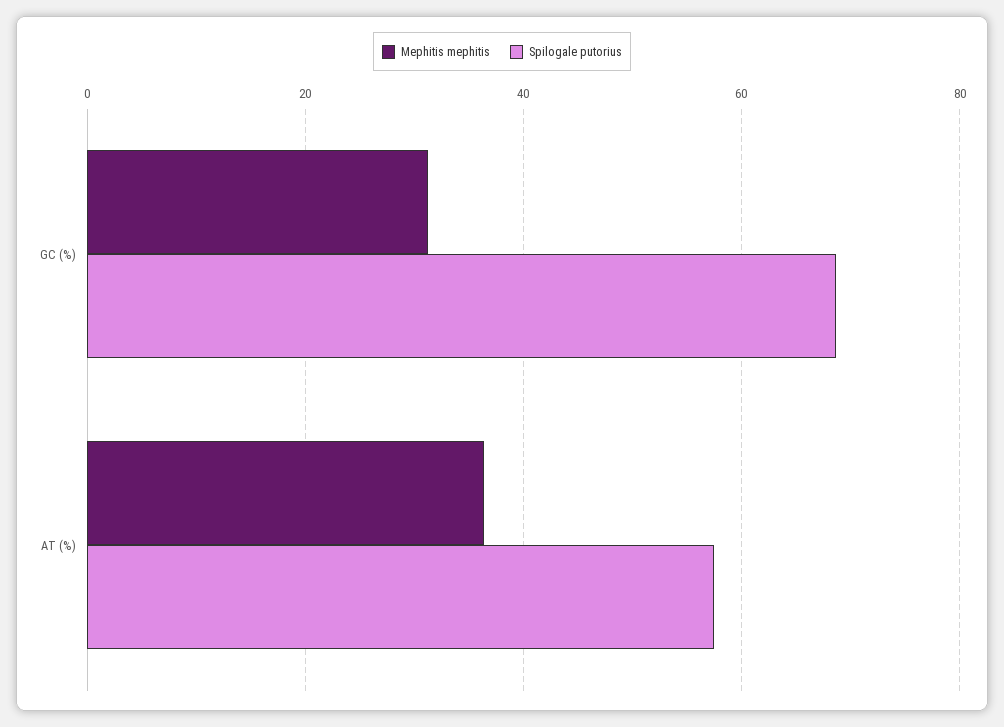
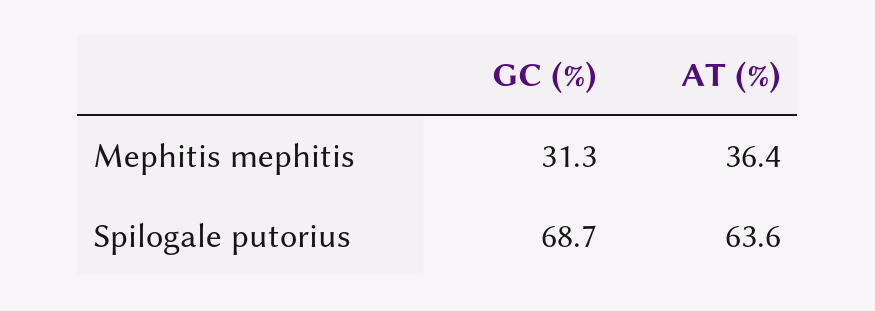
  {
    "Mephitis mephitis": {
      "GC (%)": 31.3,
      "AT (%)": 36.4
    },
    "Spilogale putorius": {
      "GC (%)": 68.7,
-     "AT (%)": 58
+     "AT (%)": 63.6
    }
  }

